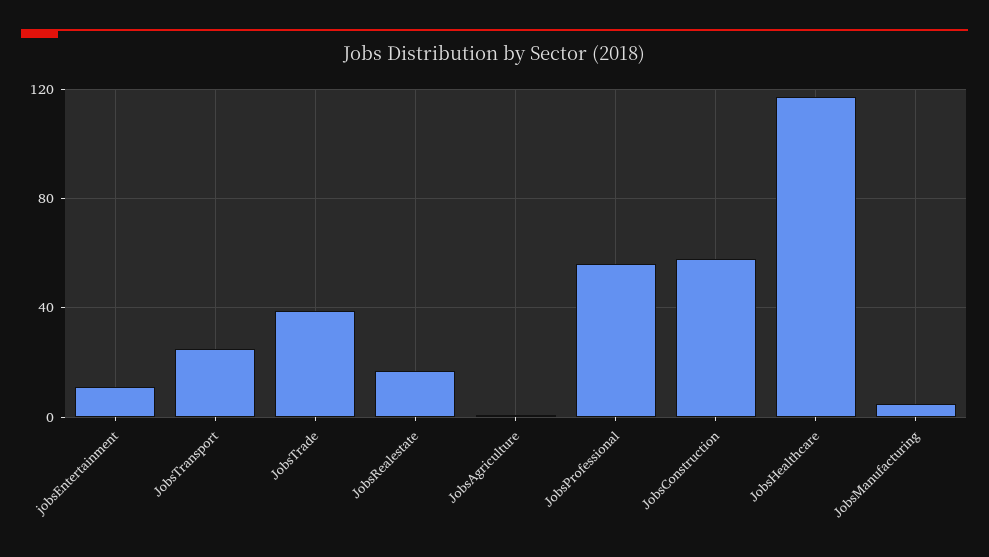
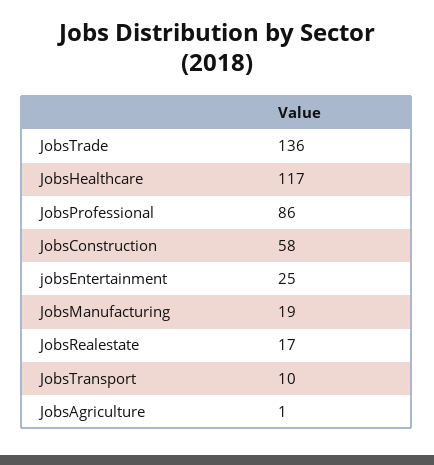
  {
-   "jobsEntertainment": 10,
+   "jobsEntertainment": 25,
-   "JobsTransport": 25,
+   "JobsTransport": 10,
-   "JobsTrade": 40,
+   "JobsTrade": 136,
    "JobsRealestate": 17,
    "JobsAgriculture": 1,
-   "JobsProfessional": 55,
+   "JobsProfessional": 86,
    "JobsConstruction": 58,
    "JobsHealthcare": 117,
-   "JobsManufacturing": 5
+   "JobsManufacturing": 19
  }

